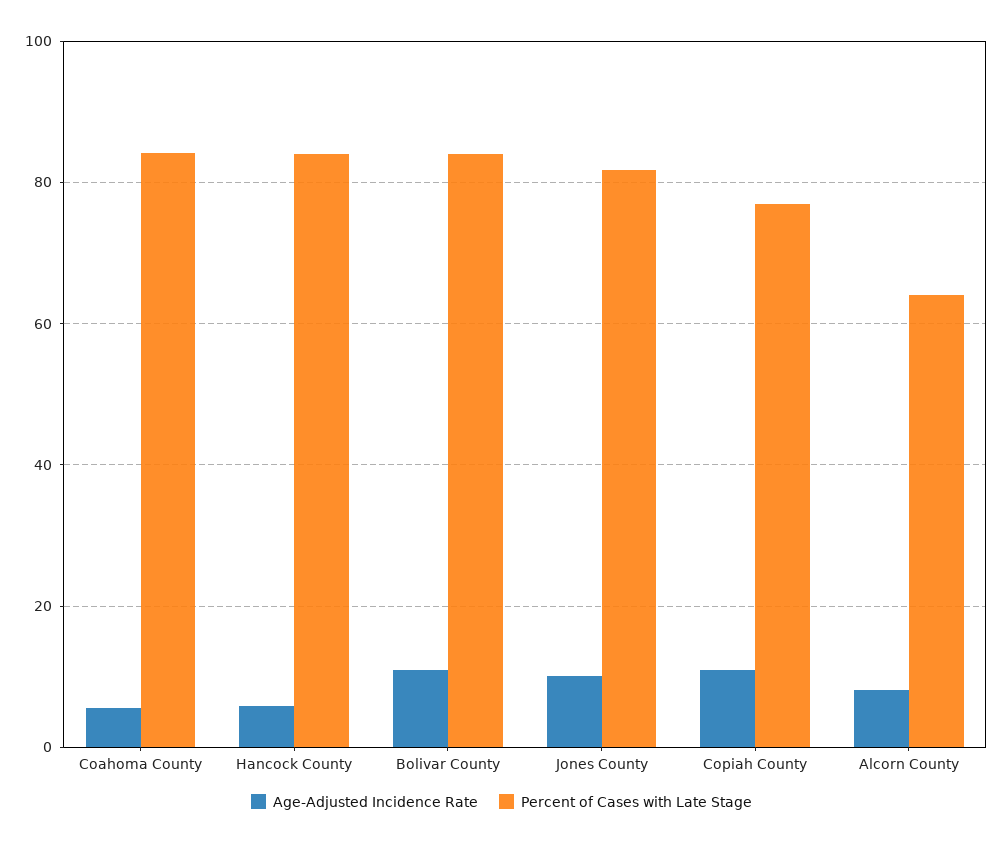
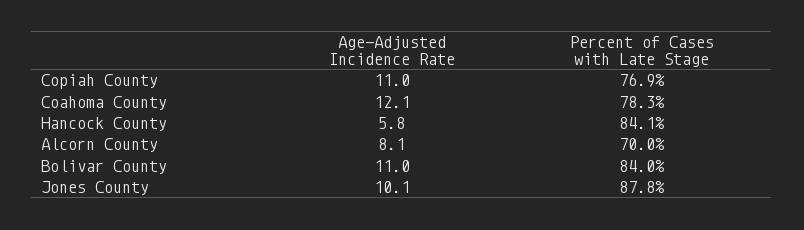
  {
    "Age-Adjusted Incidence Rate": {
-     "Coahoma County": 6,
+     "Coahoma County": 12.1,
      "Hancock County": 5.8,
      "Bolivar County": 11,
      "Jones County": 10.1,
      "Copiah County": 11,
      "Alcorn County": 8.1
    },
    "Percent of Cases with Late Stage": {
-     "Coahoma County": 84,
+     "Coahoma County": 78.3,
      "Hancock County": 84.1,
      "Bolivar County": 84,
-     "Jones County": 82,
+     "Jones County": 87.8,
      "Copiah County": 76.9,
-     "Alcorn County": 64
+     "Alcorn County": 70
    }
  }

